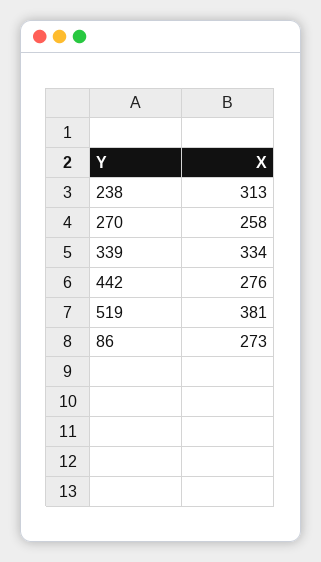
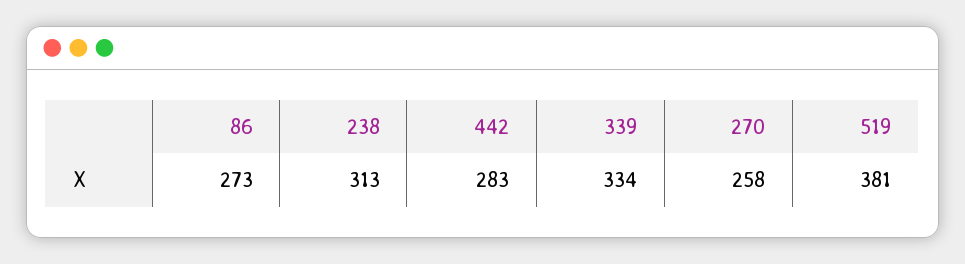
  {
    "238": 313,
    "270": 258,
    "339": 334,
-   "442": 276,
+   "442": 283,
    "519": 381,
    "86": 273
  }

